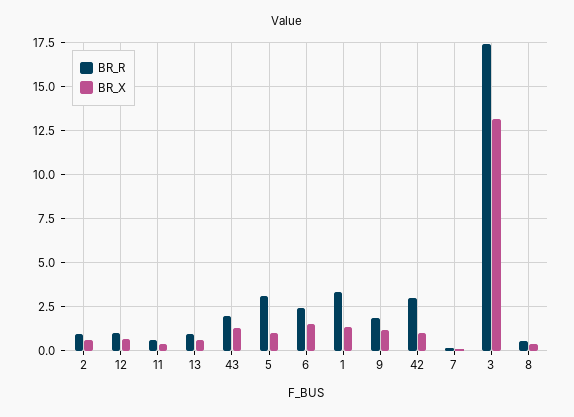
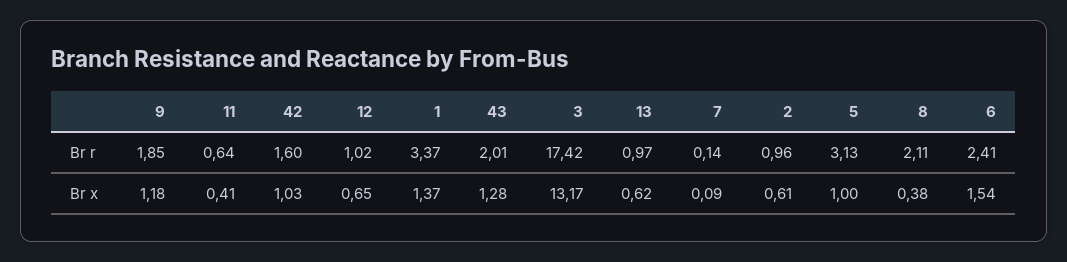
  {
    "BR_R": {
      "2": 0.96,
      "12": 1.02,
      "11": 0.64,
      "13": 0.97,
      "43": 2.01,
      "5": 3.13,
      "6": 2.41,
      "1": 3.37,
      "9": 1.85,
-     "42": 3,
+     "42": 1.6,
      "7": 0.14,
      "3": 17.42,
-     "8": 0.5
+     "8": 2.11
    },
    "BR_X": {
      "2": 0.61,
      "12": 0.65,
      "11": 0.41,
      "13": 0.62,
      "43": 1.28,
      "5": 1,
      "6": 1.54,
      "1": 1.37,
      "9": 1.18,
      "42": 1.03,
      "7": 0.09,
      "3": 13.17,
      "8": 0.38
    }
  }

